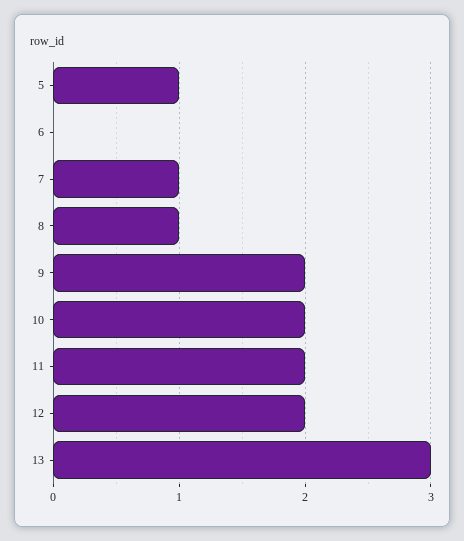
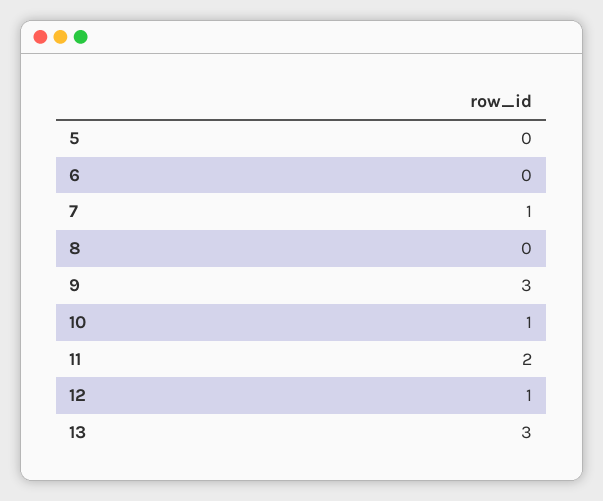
  {
-   "5": 1,
+   "5": 0,
    "6": 0,
    "7": 1,
-   "8": 1,
+   "8": 0,
-   "9": 2,
+   "9": 3,
-   "10": 2,
+   "10": 1,
    "11": 2,
-   "12": 2,
+   "12": 1,
    "13": 3
  }

